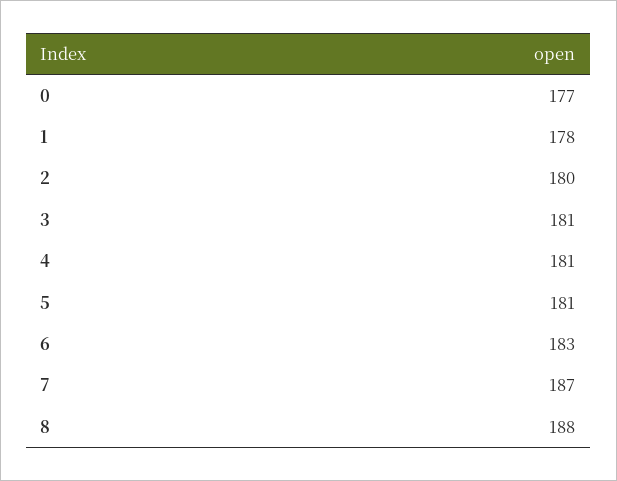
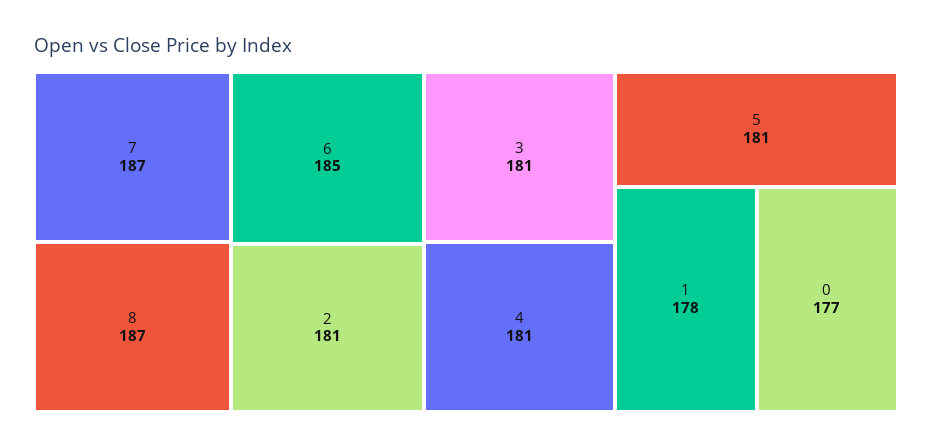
  {
    "0": 177,
    "1": 178,
-   "2": 180,
+   "2": 181,
    "3": 181,
    "4": 181,
    "5": 181,
-   "6": 183,
+   "6": 185,
    "7": 187,
-   "8": 188
+   "8": 187
  }

